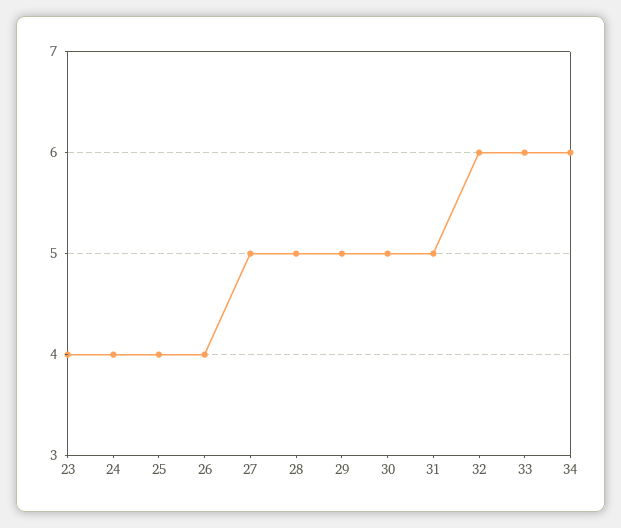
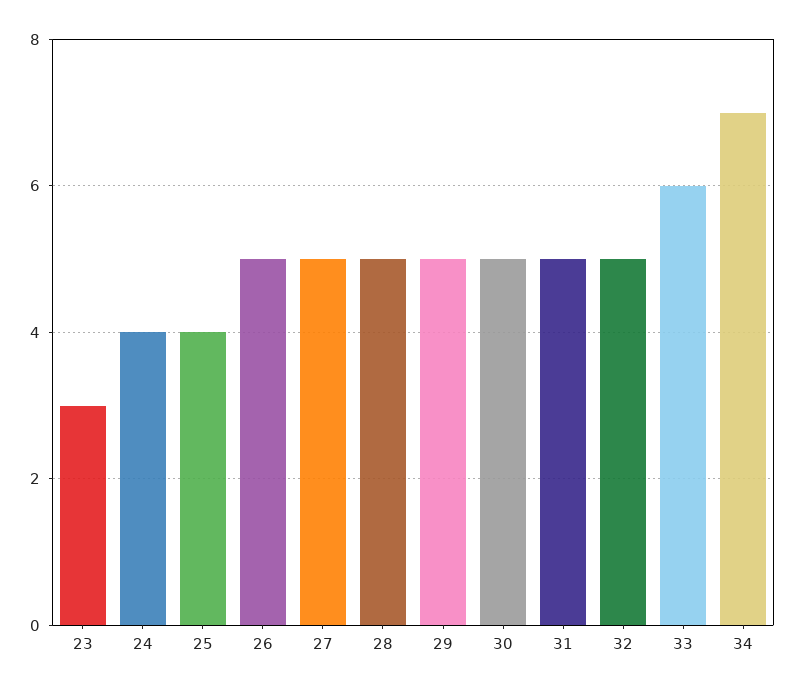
  {
-   "23": 4,
+   "23": 3,
    "24": 4,
    "25": 4,
-   "26": 4,
+   "26": 5,
    "27": 5,
    "28": 5,
    "29": 5,
    "30": 5,
    "31": 5,
-   "32": 6,
+   "32": 5,
    "33": 6,
-   "34": 6
+   "34": 7
  }

